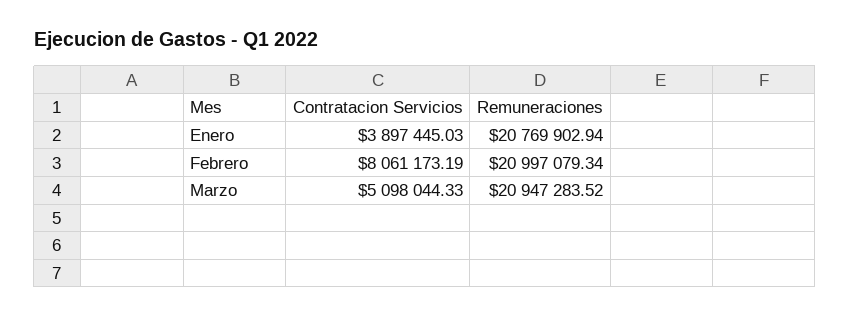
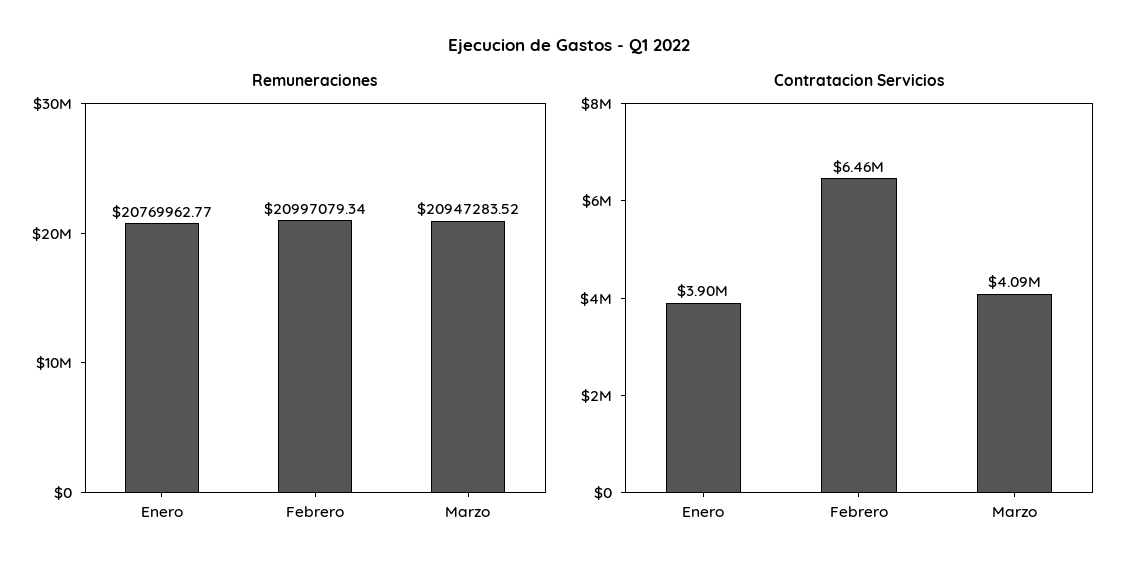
  {
    "Contratacion Servicios": {
      "Enero": 3897445.03,
-     "Febrero": 8061173.19,
+     "Febrero": 6460000,
-     "Marzo": 5098044.33
+     "Marzo": 4090000
    },
    "Remuneraciones": {
-     "Enero": 20769902.94,
+     "Enero": 20769962.77,
      "Febrero": 20997079.34,
      "Marzo": 20947283.52
    }
  }

